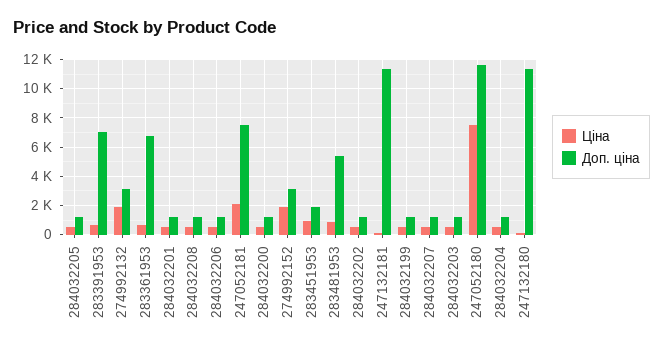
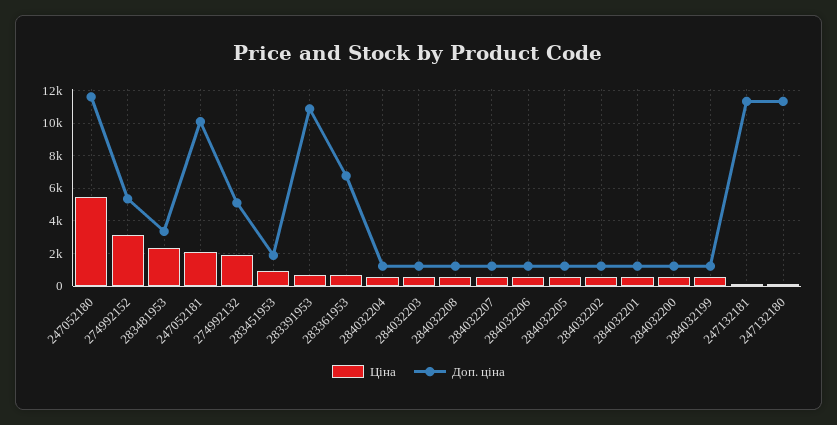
  {
    "Ціна": {
      "284032205": 500,
      "283391953": 500,
      "274992132": 2000,
      "283361953": 500,
      "284032201": 500,
      "284032208": 500,
      "284032206": 500,
      "247052181": 2000,
      "284032200": 500,
-     "274992152": 2000,
+     "274992152": 3000,
      "283451953": 1000,
-     "283481953": 1000,
+     "283481953": 2500,
      "284032202": 500,
      "247132181": 0,
      "284032199": 500,
      "284032207": 500,
      "284032203": 500,
-     "247052180": 7500,
+     "247052180": 5500,
      "284032204": 500,
      "247132180": 0
    },
    "Доп. ціна": {
      "284032205": 1000,
-     "283391953": 7000,
+     "283391953": 11000,
-     "274992132": 3000,
+     "274992132": 5000,
      "283361953": 7000,
      "284032201": 1000,
      "284032208": 1000,
      "284032206": 1000,
-     "247052181": 7500,
+     "247052181": 10000,
      "284032200": 1000,
-     "274992152": 3000,
+     "274992152": 5500,
      "283451953": 2000,
-     "283481953": 5500,
+     "283481953": 3500,
      "284032202": 1000,
      "247132181": 11500,
      "284032199": 1000,
      "284032207": 1000,
      "284032203": 1000,
      "247052180": 11500,
      "284032204": 1000,
      "247132180": 11500
    }
  }

